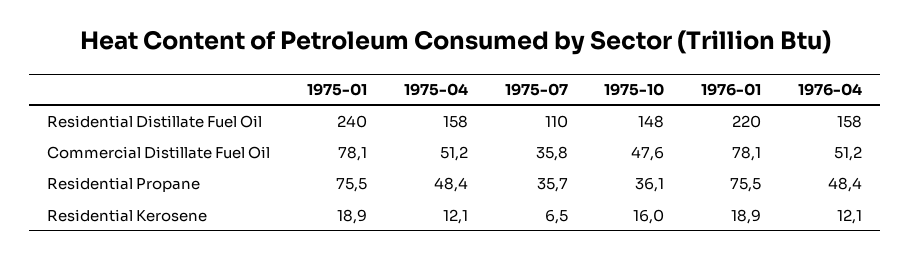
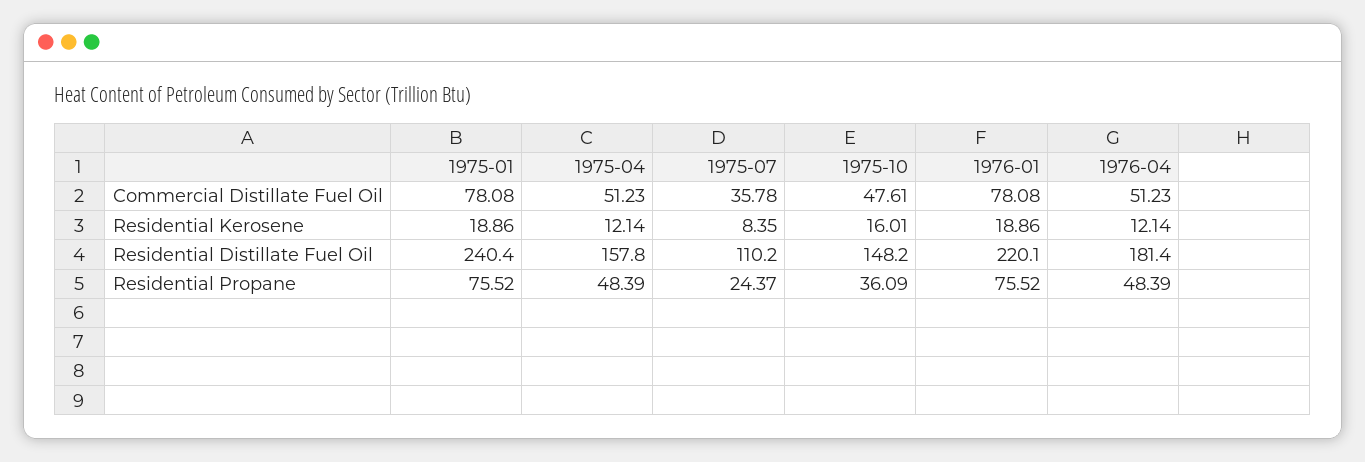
  {
    "1975-01": {
      "Residential Distillate Fuel Oil": 240.4,
      "Commercial Distillate Fuel Oil": 78.08,
      "Residential Propane": 75.52,
      "Residential Kerosene": 18.86
    },
    "1975-04": {
      "Residential Distillate Fuel Oil": 157.8,
      "Commercial Distillate Fuel Oil": 51.23,
      "Residential Propane": 48.39,
      "Residential Kerosene": 12.14
    },
    "1975-07": {
      "Residential Distillate Fuel Oil": 110.2,
      "Commercial Distillate Fuel Oil": 35.78,
-     "Residential Propane": 35.7,
+     "Residential Propane": 24.37,
-     "Residential Kerosene": 6.5
+     "Residential Kerosene": 8.35
    },
    "1975-10": {
      "Residential Distillate Fuel Oil": 148.2,
      "Commercial Distillate Fuel Oil": 47.61,
      "Residential Propane": 36.09,
      "Residential Kerosene": 16.01
    },
    "1976-01": {
      "Residential Distillate Fuel Oil": 220.1,
      "Commercial Distillate Fuel Oil": 78.08,
      "Residential Propane": 75.52,
      "Residential Kerosene": 18.86
    },
    "1976-04": {
-     "Residential Distillate Fuel Oil": 158,
+     "Residential Distillate Fuel Oil": 181.4,
      "Commercial Distillate Fuel Oil": 51.23,
      "Residential Propane": 48.39,
      "Residential Kerosene": 12.14
    }
  }

